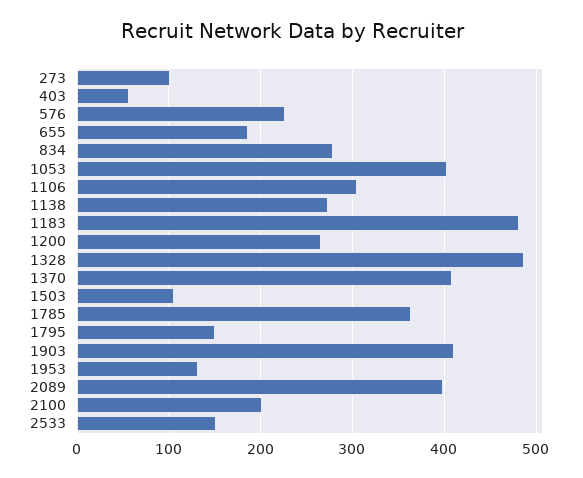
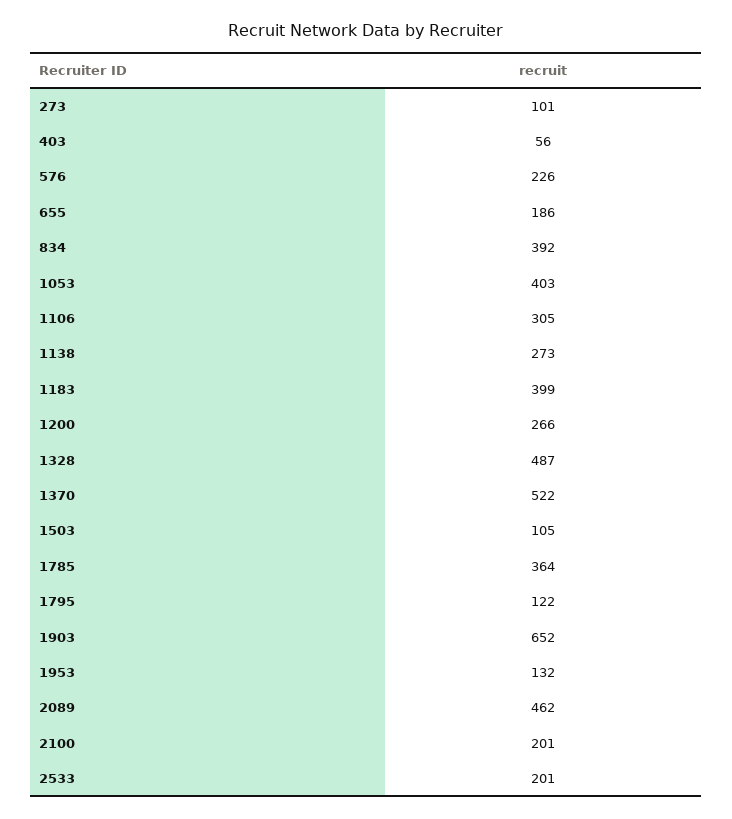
  {
    "273": 101,
    "403": 56,
    "576": 226,
    "655": 186,
-   "834": 280,
+   "834": 392,
    "1053": 403,
    "1106": 305,
    "1138": 273,
-   "1183": 480,
+   "1183": 399,
    "1200": 266,
    "1328": 487,
-   "1370": 410,
+   "1370": 522,
    "1503": 105,
    "1785": 364,
-   "1795": 150,
+   "1795": 122,
-   "1903": 410,
+   "1903": 652,
    "1953": 132,
-   "2089": 400,
+   "2089": 462,
    "2100": 201,
-   "2533": 150
+   "2533": 201
  }

